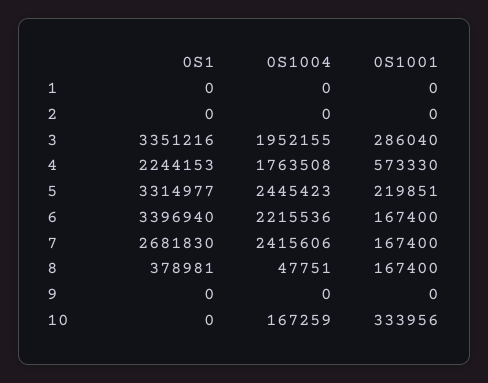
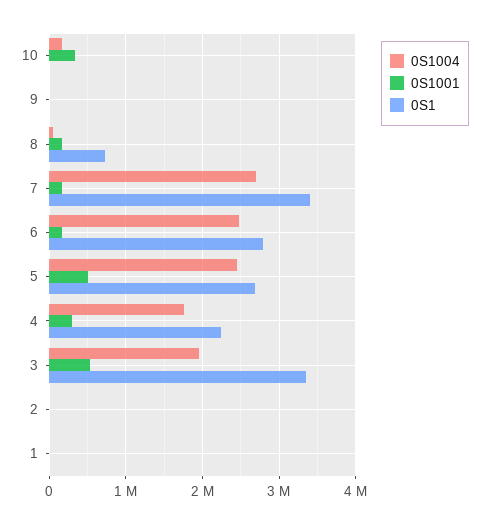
  {
    "0S1": {
      "1": 0,
      "2": 0,
      "3": 3351216,
      "4": 2244153,
-     "5": 3314977,
+     "5": 2700000,
-     "6": 3396940,
+     "6": 2800000,
-     "7": 2681830,
+     "7": 3400000,
-     "8": 378981,
+     "8": 700000,
      "9": 0,
      "10": 0
    },
    "0S1004": {
      "1": 0,
      "2": 0,
      "3": 1952155,
      "4": 1763508,
      "5": 2445423,
-     "6": 2215536,
+     "6": 2500000,
-     "7": 2415606,
+     "7": 2700000,
      "8": 47751,
      "9": 0,
      "10": 167259
    },
    "0S1001": {
      "1": 0,
      "2": 0,
-     "3": 286040,
+     "3": 500000,
-     "4": 573330,
+     "4": 300000,
-     "5": 219851,
+     "5": 500000,
      "6": 167400,
      "7": 167400,
      "8": 167400,
      "9": 0,
      "10": 333956
    }
  }

